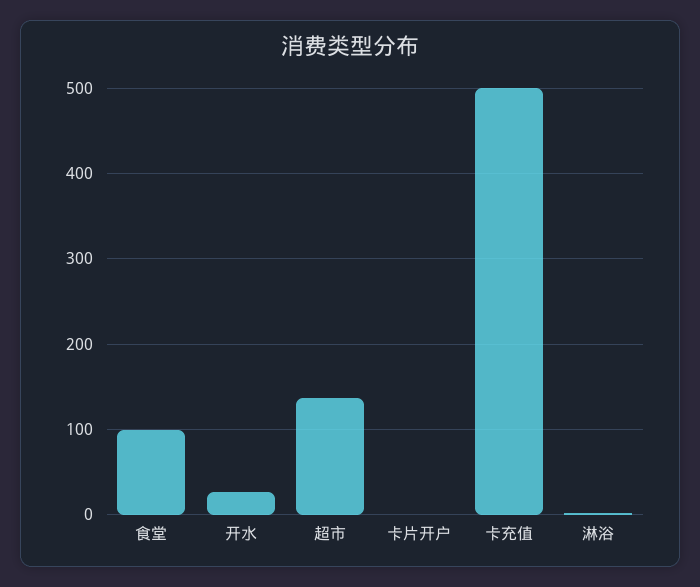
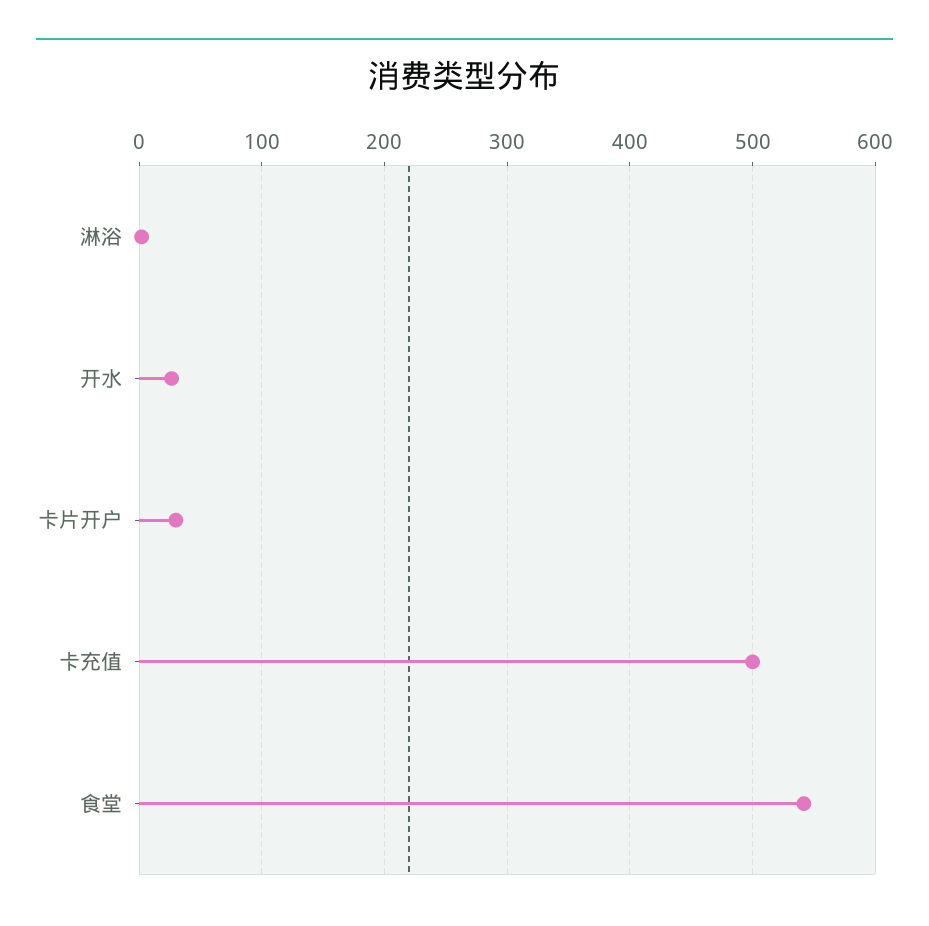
  {
-   "食堂": 100,
+   "食堂": 540,
    "开水": 30,
-   "超市": 140,
-   "卡片开户": 0,
+   "卡片开户": 30,
    "卡充值": 500,
    "淋浴": 0
  }

